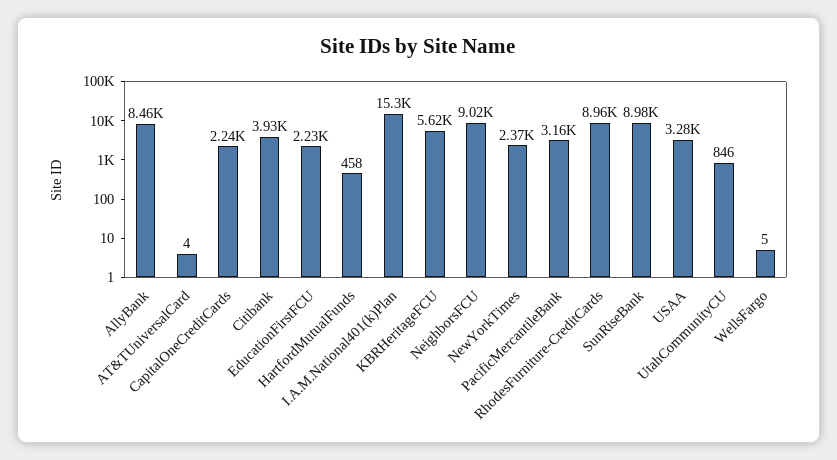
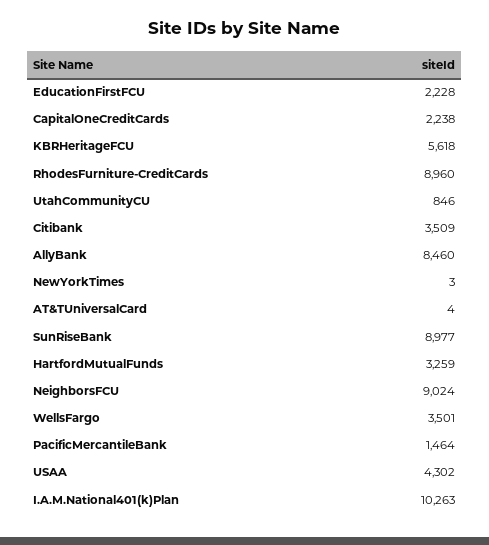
  {
    "AllyBank": 8460,
    "AT&TUniversalCard": 4,
    "CapitalOneCreditCards": 2238,
-   "Citibank": 3930,
+   "Citibank": 3509,
    "EducationFirstFCU": 2228,
-   "HartfordMutualFunds": 458,
+   "HartfordMutualFunds": 3259,
-   "I.A.M.National401(k)Plan": 15300,
+   "I.A.M.National401(k)Plan": 10263,
    "KBRHeritageFCU": 5618,
    "NeighborsFCU": 9024,
-   "NewYorkTimes": 2370,
+   "NewYorkTimes": 3,
-   "PacificMercantileBank": 3160,
+   "PacificMercantileBank": 1464,
    "RhodesFurniture-CreditCards": 8960,
    "SunRiseBank": 8977,
-   "USAA": 3280,
+   "USAA": 4302,
    "UtahCommunityCU": 846,
-   "WellsFargo": 5
+   "WellsFargo": 3501
  }

